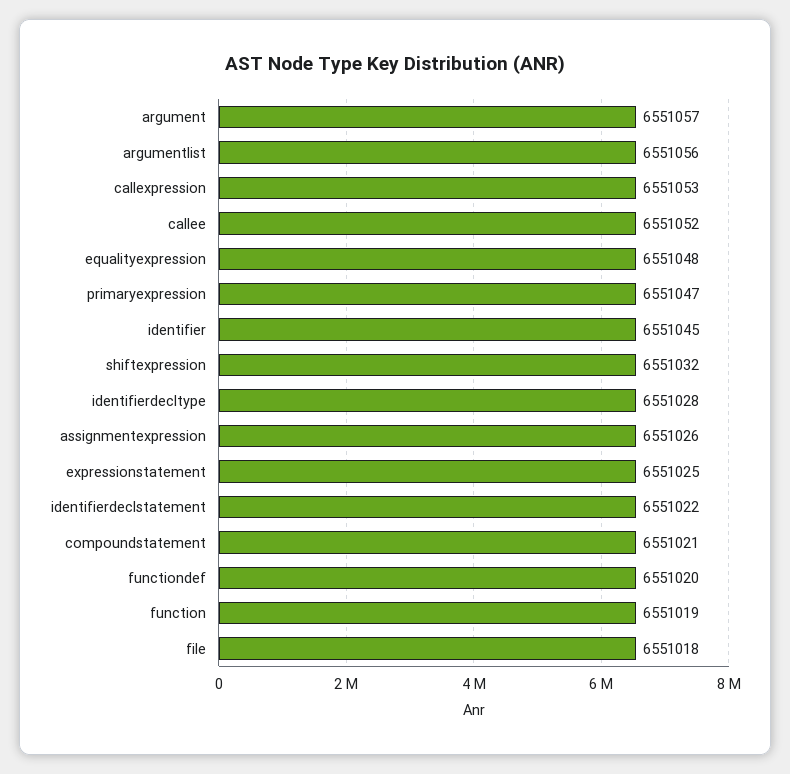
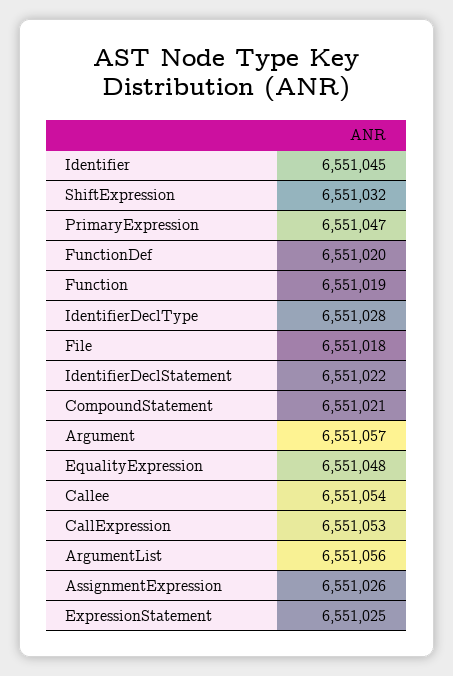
  {
    "argument": 6551057,
    "argumentlist": 6551056,
    "callexpression": 6551053,
-   "callee": 6551052,
+   "callee": 6551054,
    "equalityexpression": 6551048,
    "primaryexpression": 6551047,
    "identifier": 6551045,
    "shiftexpression": 6551032,
    "identifierdecltype": 6551028,
    "assignmentexpression": 6551026,
    "expressionstatement": 6551025,
    "identifierdeclstatement": 6551022,
    "compoundstatement": 6551021,
    "functiondef": 6551020,
    "function": 6551019,
    "file": 6551018
  }

